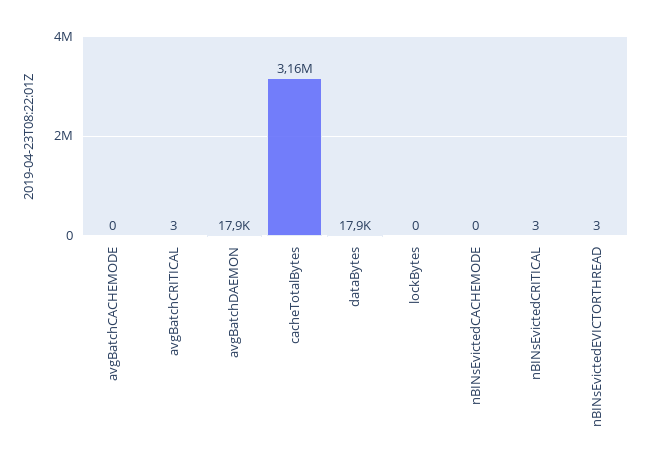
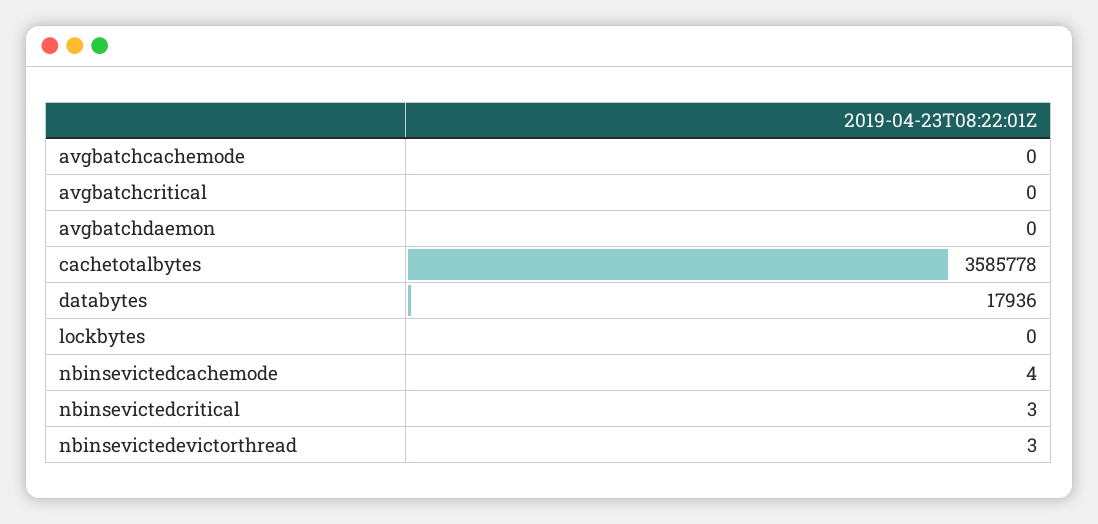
  {
    "avgBatchCACHEMODE": 0,
-   "avgBatchCRITICAL": 3,
+   "avgBatchCRITICAL": 0,
-   "avgBatchDAEMON": 17900,
+   "avgBatchDAEMON": 0,
-   "cacheTotalBytes": 3160000,
+   "cacheTotalBytes": 3585778,
    "dataBytes": 17936,
    "lockBytes": 0,
-   "nBINsEvictedCACHEMODE": 0,
+   "nBINsEvictedCACHEMODE": 4,
    "nBINsEvictedCRITICAL": 3,
    "nBINsEvictedEVICTORTHREAD": 3
  }

